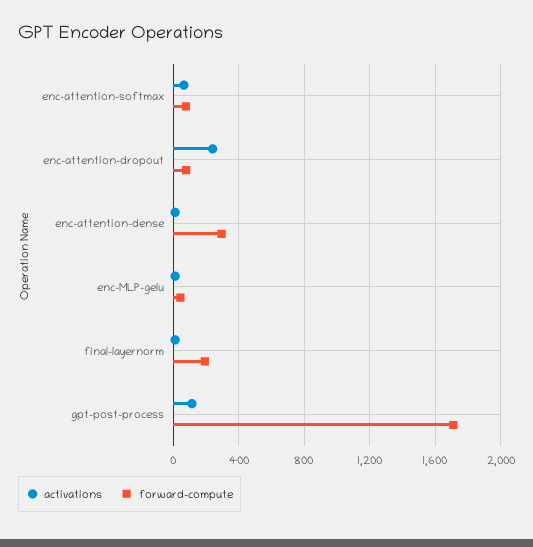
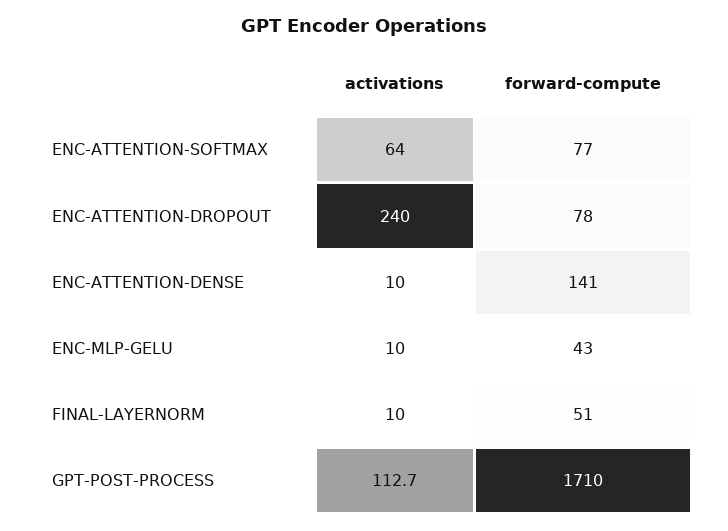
  {
    "activations": {
      "enc-attention-softmax": 64,
      "enc-attention-dropout": 240,
      "enc-attention-dense": 10,
      "enc-MLP-gelu": 10,
      "final-layernorm": 10,
      "gpt-post-process": 112.7
    },
    "forward-compute": {
      "enc-attention-softmax": 77,
      "enc-attention-dropout": 78,
-     "enc-attention-dense": 300,
+     "enc-attention-dense": 141,
      "enc-MLP-gelu": 43,
-     "final-layernorm": 200,
+     "final-layernorm": 51,
      "gpt-post-process": 1710
    }
  }

